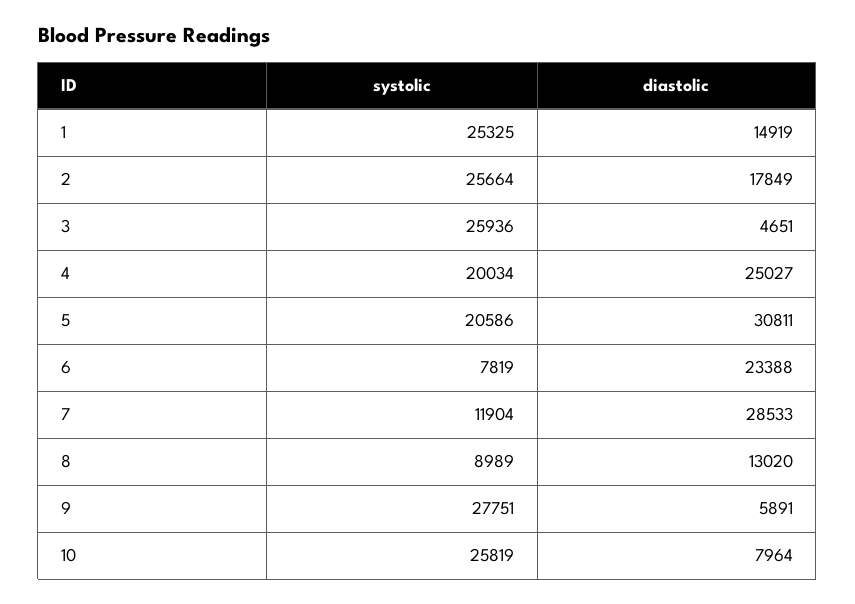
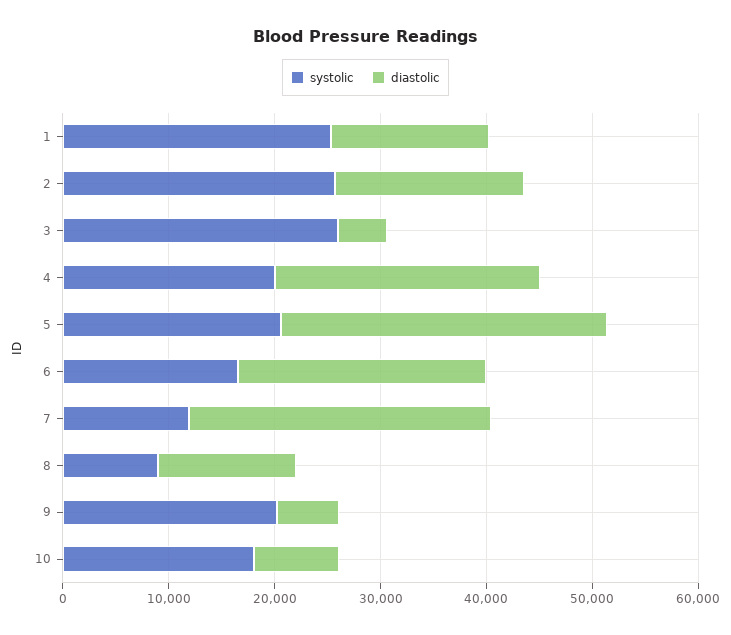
  {
    "systolic": {
      "1": 25325,
      "2": 25664,
      "3": 25936,
      "4": 20034,
      "5": 20586,
-     "6": 7819,
+     "6": 16000,
      "7": 11904,
      "8": 8989,
-     "9": 27751,
+     "9": 20000,
-     "10": 25819
+     "10": 18000
    },
    "diastolic": {
      "1": 14919,
      "2": 17849,
      "3": 4651,
      "4": 25027,
      "5": 30811,
      "6": 23388,
      "7": 28533,
      "8": 13020,
      "9": 5891,
      "10": 7964
    }
  }

